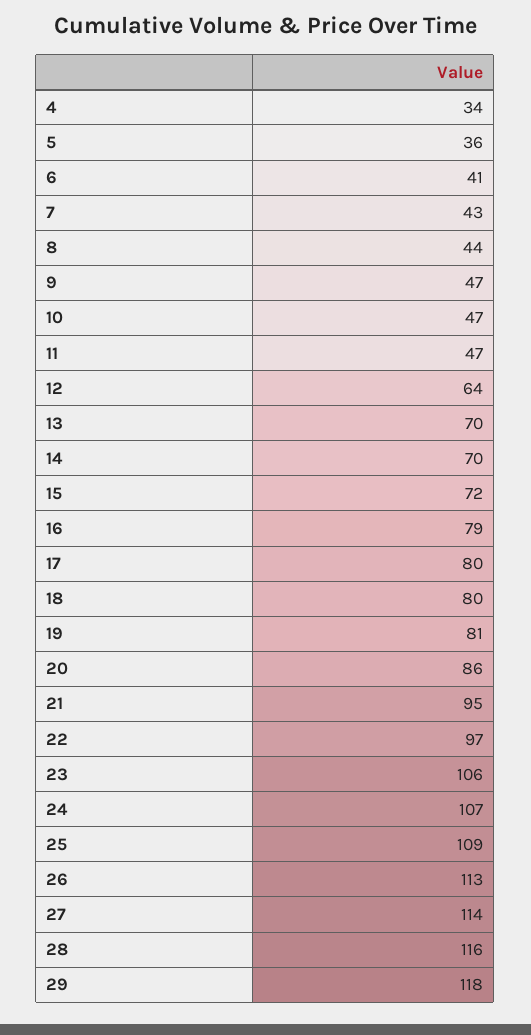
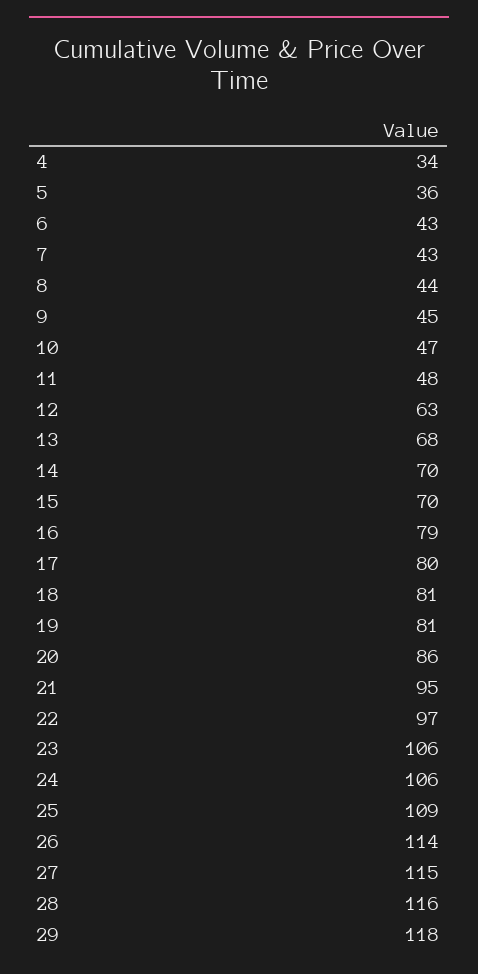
  {
    "4": 34,
    "5": 36,
-   "6": 41,
+   "6": 43,
    "7": 43,
    "8": 44,
-   "9": 47,
+   "9": 45,
    "10": 47,
-   "11": 47,
+   "11": 48,
-   "12": 64,
+   "12": 63,
-   "13": 70,
+   "13": 68,
    "14": 70,
-   "15": 72,
+   "15": 70,
    "16": 79,
    "17": 80,
-   "18": 80,
+   "18": 81,
    "19": 81,
    "20": 86,
    "21": 95,
    "22": 97,
    "23": 106,
-   "24": 107,
+   "24": 106,
    "25": 109,
-   "26": 113,
+   "26": 114,
-   "27": 114,
+   "27": 115,
    "28": 116,
    "29": 118
  }

